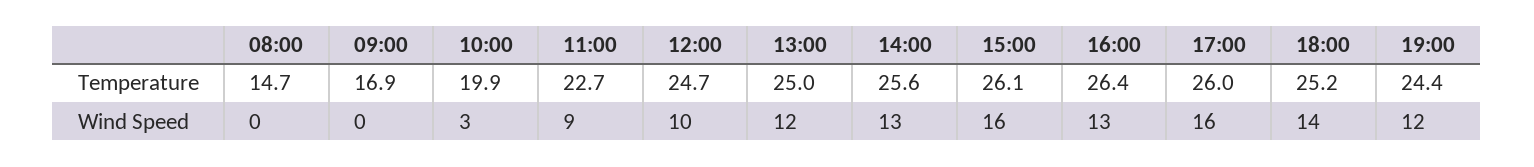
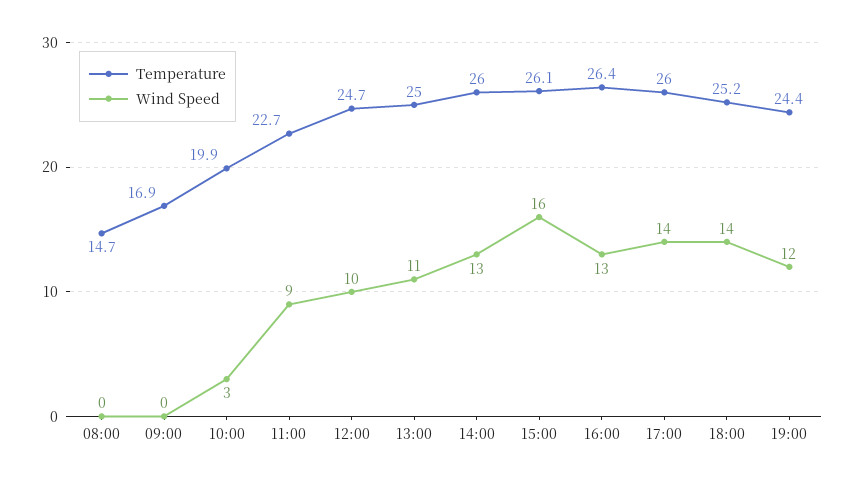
  {
    "Temperature": {
      "08:00": 14.7,
      "09:00": 16.9,
      "10:00": 19.9,
      "11:00": 22.7,
      "12:00": 24.7,
      "13:00": 25,
-     "14:00": 25.6,
+     "14:00": 26,
      "15:00": 26.1,
      "16:00": 26.4,
      "17:00": 26,
      "18:00": 25.2,
      "19:00": 24.4
    },
    "Wind Speed": {
      "08:00": 0,
      "09:00": 0,
      "10:00": 3,
      "11:00": 9,
      "12:00": 10,
-     "13:00": 12,
+     "13:00": 11,
      "14:00": 13,
      "15:00": 16,
      "16:00": 13,
-     "17:00": 16,
+     "17:00": 14,
      "18:00": 14,
      "19:00": 12
    }
  }

